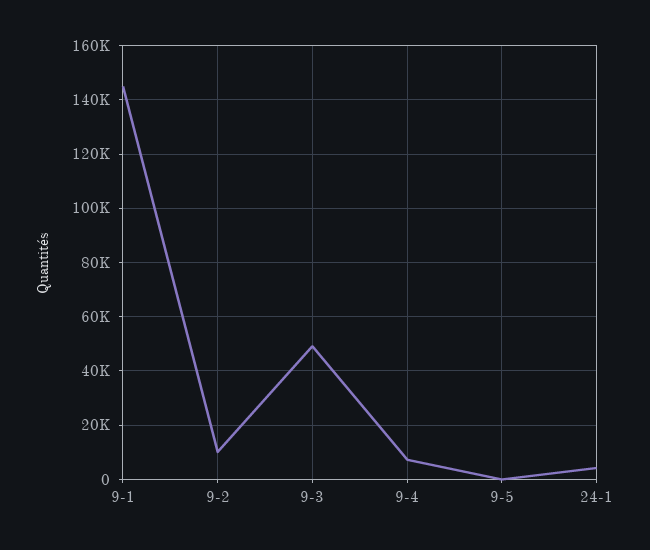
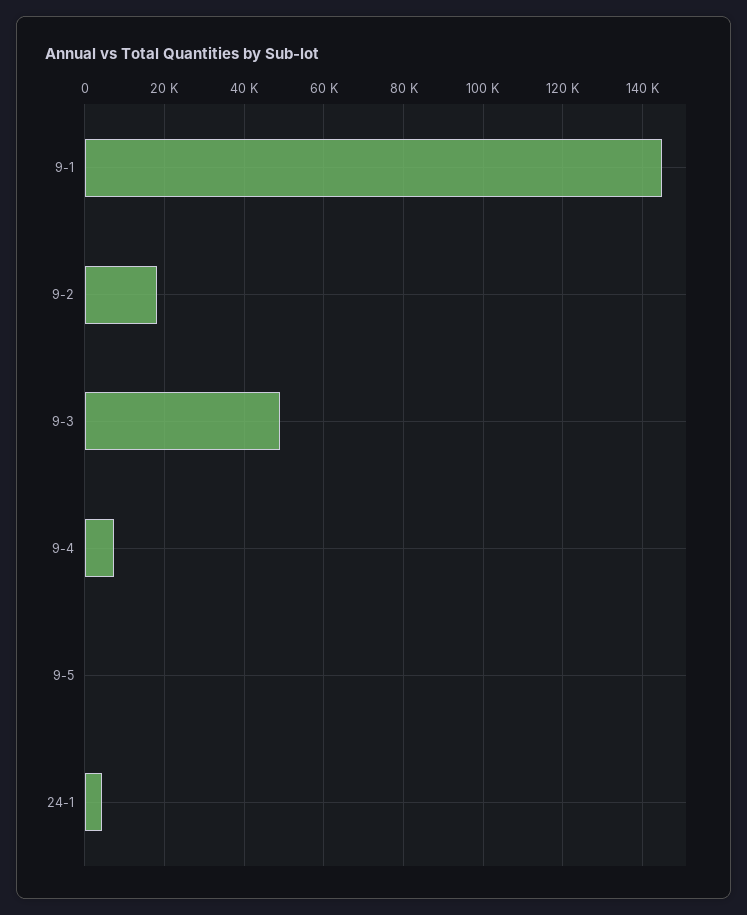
  {
    "9-1": 146000,
-   "9-2": 10000,
+   "9-2": 18000,
    "9-3": 50000,
    "9-4": 8000,
    "9-5": 0,
    "24-1": 4000
  }

